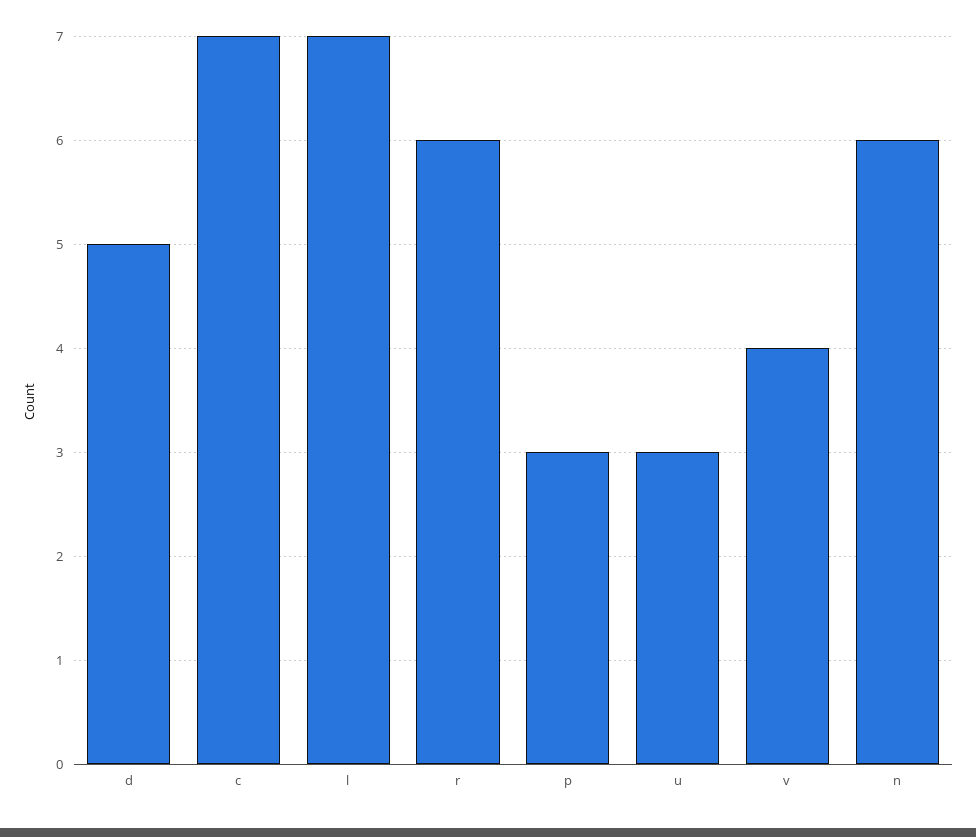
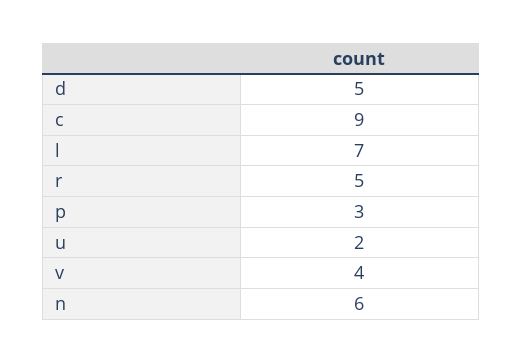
  {
    "d": 5,
-   "c": 7,
+   "c": 9,
    "l": 7,
-   "r": 6,
+   "r": 5,
    "p": 3,
-   "u": 3,
+   "u": 2,
    "v": 4,
    "n": 6
  }

